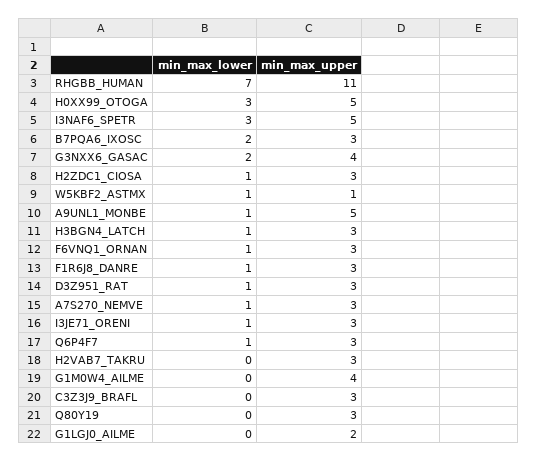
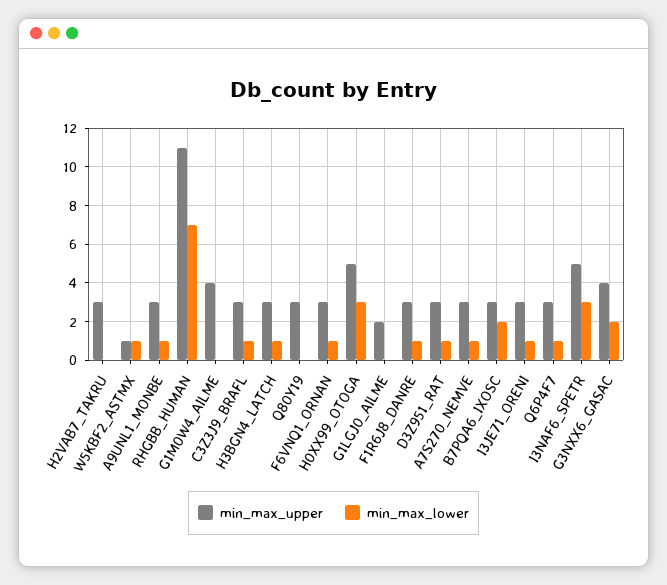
  {
    "min_max_lower": {
      "RHGBB_HUMAN": 7,
      "H0XX99_OTOGA": 3,
      "I3NAF6_SPETR": 3,
      "B7PQA6_IXOSC": 2,
      "G3NXX6_GASAC": 2,
-     "H2ZDC1_CIOSA": 1,
      "W5KBF2_ASTMX": 1,
      "A9UNL1_MONBE": 1,
      "H3BGN4_LATCH": 1,
      "F6VNQ1_ORNAN": 1,
      "F1R6J8_DANRE": 1,
      "D3Z951_RAT": 1,
      "A7S270_NEMVE": 1,
      "I3JE71_ORENI": 1,
      "Q6P4F7": 1,
      "H2VAB7_TAKRU": 0,
      "G1M0W4_AILME": 0,
-     "C3Z3J9_BRAFL": 0,
+     "C3Z3J9_BRAFL": 1,
      "Q80Y19": 0,
      "G1LGJ0_AILME": 0
    },
    "min_max_upper": {
      "RHGBB_HUMAN": 11,
      "H0XX99_OTOGA": 5,
      "I3NAF6_SPETR": 5,
      "B7PQA6_IXOSC": 3,
      "G3NXX6_GASAC": 4,
-     "H2ZDC1_CIOSA": 3,
      "W5KBF2_ASTMX": 1,
-     "A9UNL1_MONBE": 5,
+     "A9UNL1_MONBE": 3,
      "H3BGN4_LATCH": 3,
      "F6VNQ1_ORNAN": 3,
      "F1R6J8_DANRE": 3,
      "D3Z951_RAT": 3,
      "A7S270_NEMVE": 3,
      "I3JE71_ORENI": 3,
      "Q6P4F7": 3,
      "H2VAB7_TAKRU": 3,
      "G1M0W4_AILME": 4,
      "C3Z3J9_BRAFL": 3,
      "Q80Y19": 3,
      "G1LGJ0_AILME": 2
    }
  }

